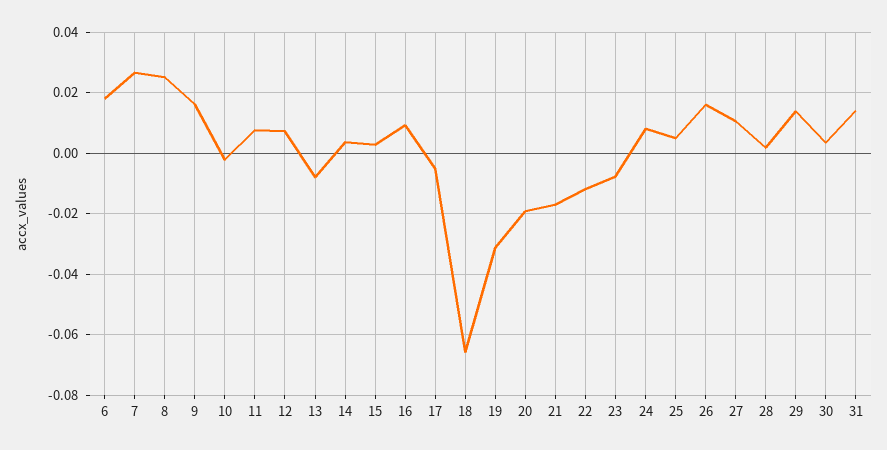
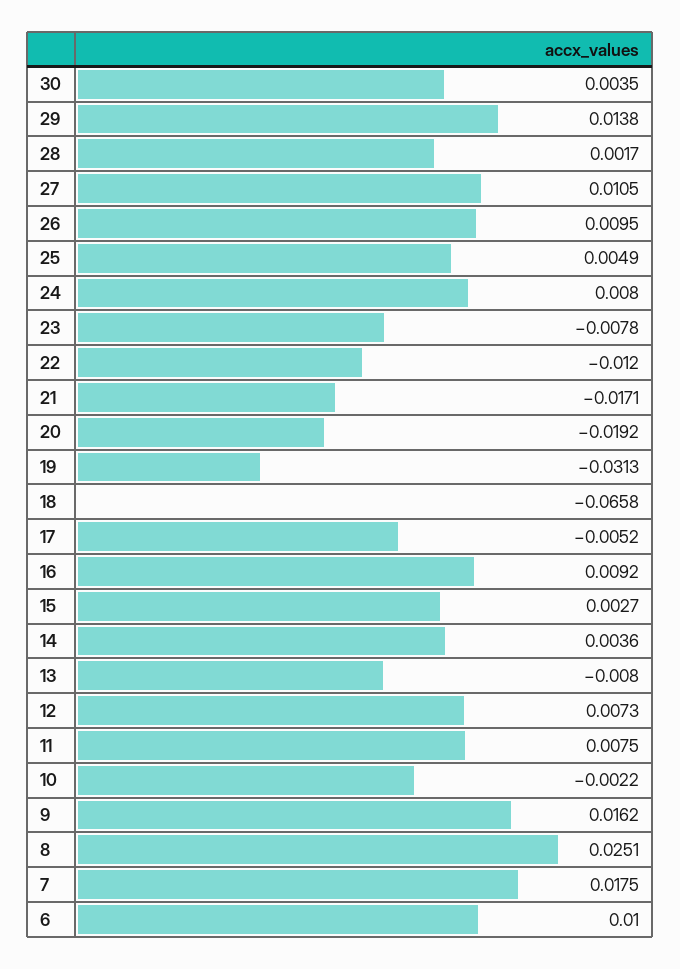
  {
-   "6": 0.018,
+   "6": 0.01,
-   "7": 0.026,
+   "7": 0.0175,
    "8": 0.0251,
    "9": 0.0162,
    "10": -0.0022,
    "11": 0.0075,
    "12": 0.0073,
    "13": -0.008,
    "14": 0.0036,
    "15": 0.0027,
    "16": 0.0092,
    "17": -0.0052,
    "18": -0.0658,
    "19": -0.0313,
    "20": -0.0192,
    "21": -0.0171,
    "22": -0.012,
    "23": -0.0078,
    "24": 0.008,
    "25": 0.0049,
-   "26": 0.016,
+   "26": 0.0095,
    "27": 0.0105,
    "28": 0.0017,
    "29": 0.0138,
-   "30": 0.0035,
+   "30": 0.0035
-   "31": 0.014
  }

